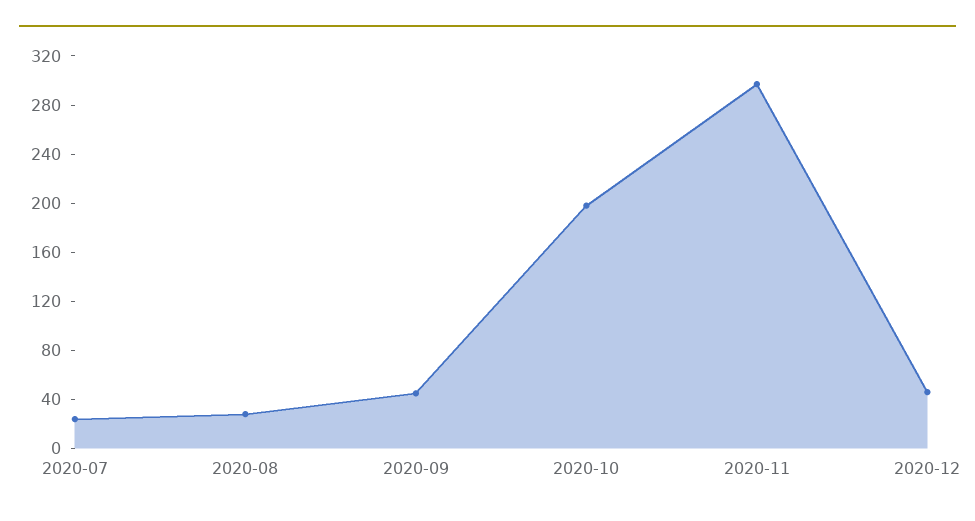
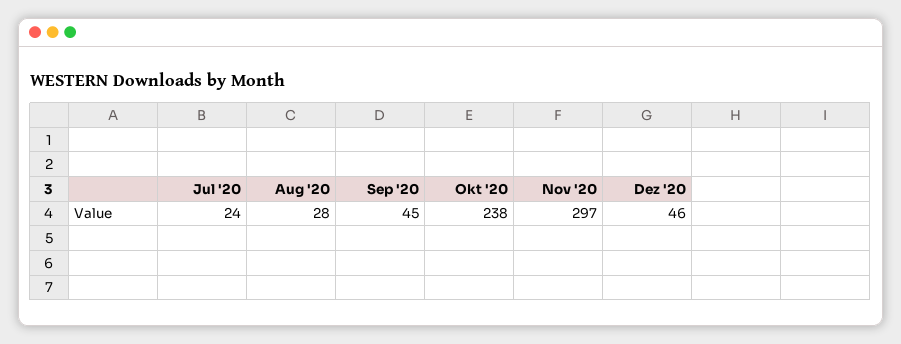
  {
    "2020-07": 24,
    "2020-08": 28,
    "2020-09": 45,
-   "2020-10": 200,
+   "2020-10": 238,
    "2020-11": 297,
    "2020-12": 46
  }

